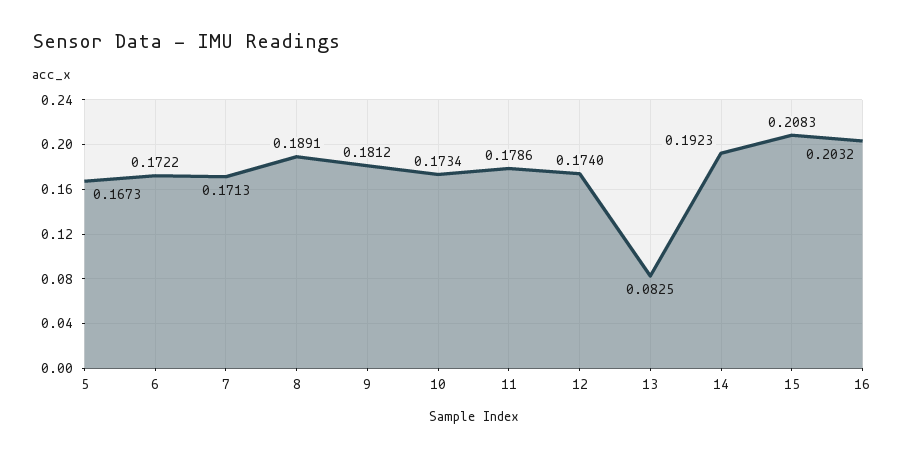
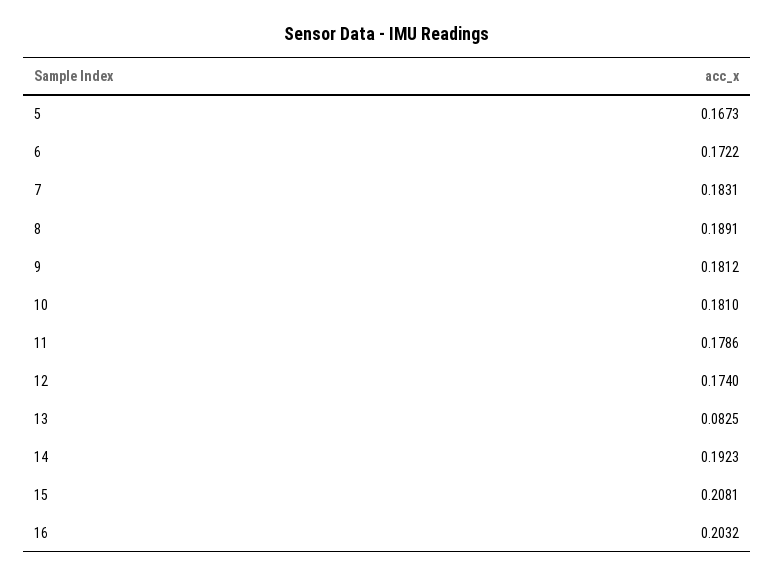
  {
    "5": 0.1673,
    "6": 0.1722,
-   "7": 0.1713,
+   "7": 0.1831,
    "8": 0.1891,
    "9": 0.1812,
-   "10": 0.1734,
+   "10": 0.181,
    "11": 0.1786,
    "12": 0.174,
    "13": 0.0825,
    "14": 0.1923,
-   "15": 0.2083,
+   "15": 0.2081,
    "16": 0.2032
  }

